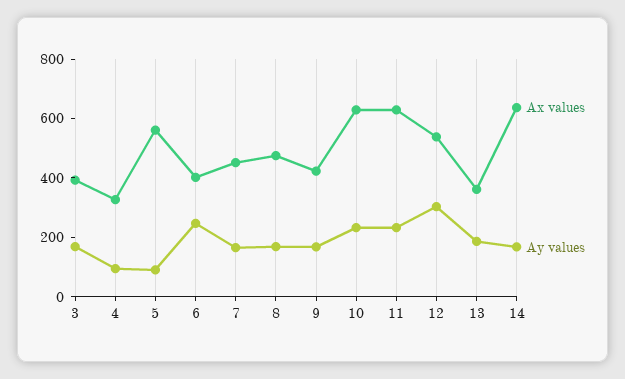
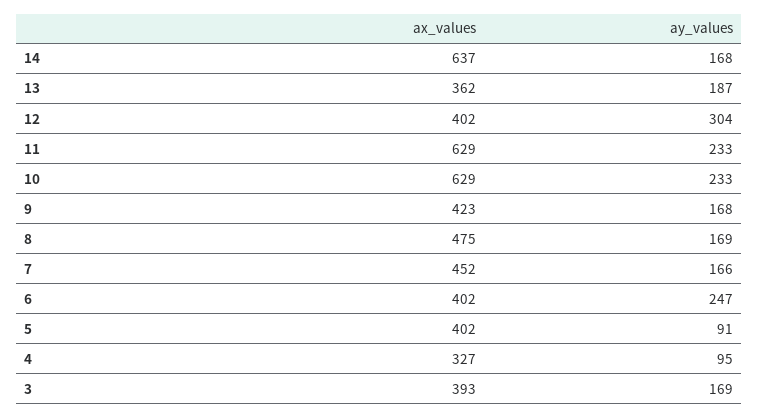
  {
    "Ax values": {
      "3": 393,
      "4": 327,
-     "5": 550,
+     "5": 402,
      "6": 402,
      "7": 452,
      "8": 475,
      "9": 423,
      "10": 629,
      "11": 629,
-     "12": 550,
+     "12": 402,
      "13": 362,
      "14": 637
    },
    "Ay values": {
      "3": 169,
      "4": 95,
      "5": 91,
      "6": 247,
      "7": 166,
      "8": 169,
      "9": 168,
      "10": 233,
      "11": 233,
      "12": 304,
      "13": 187,
      "14": 168
    }
  }

